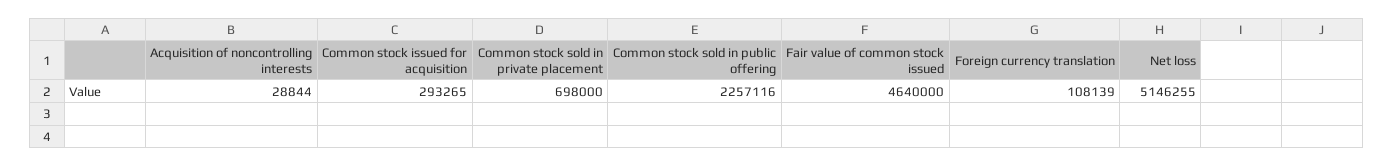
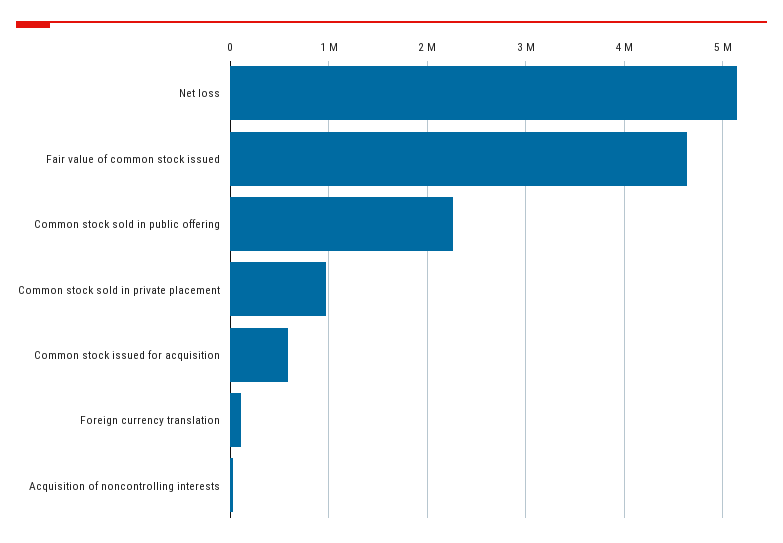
  {
    "Acquisition of noncontrolling interests": 28844,
-   "Common stock issued for acquisition": 293265,
+   "Common stock issued for acquisition": 600000,
-   "Common stock sold in private placement": 698000,
+   "Common stock sold in private placement": 1000000,
    "Common stock sold in public offering": 2257116,
    "Fair value of common stock issued": 4640000,
    "Foreign currency translation": 108139,
    "Net loss": 5146255
  }

